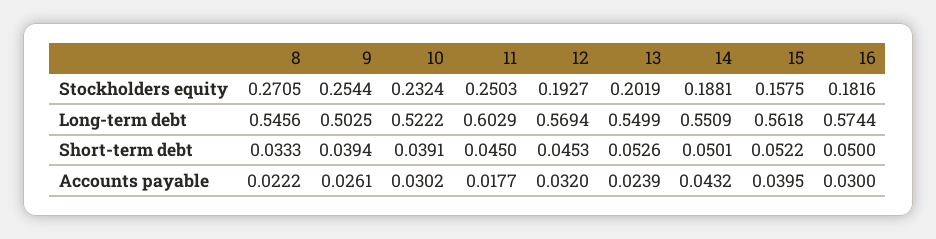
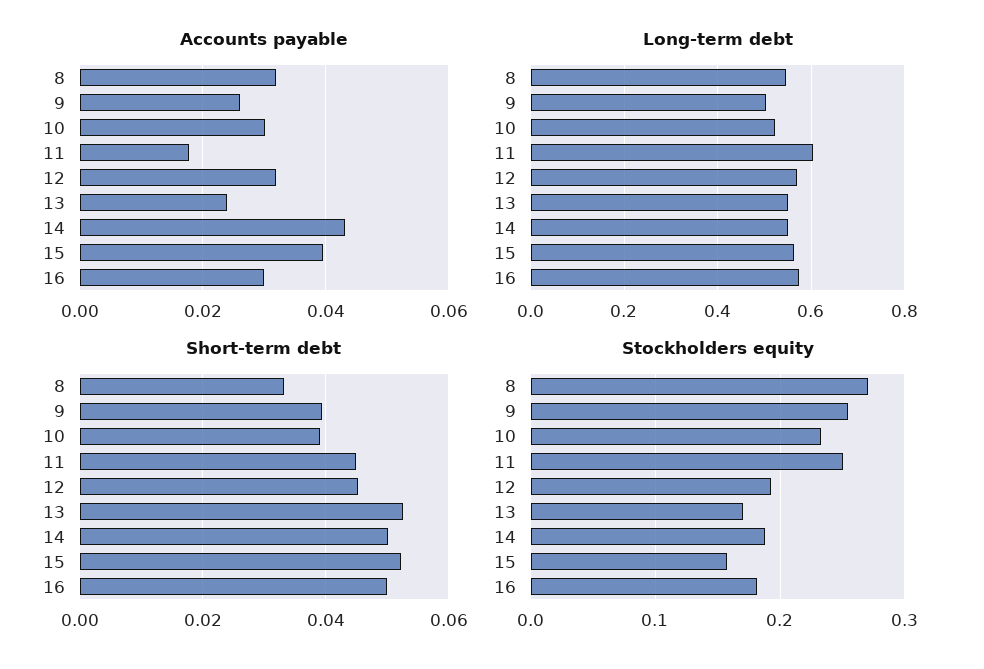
  {
    "Stockholders equity": {
      "8": 0.2705,
      "9": 0.2544,
      "10": 0.2324,
      "11": 0.2503,
      "12": 0.1927,
-     "13": 0.2019,
+     "13": 0.17,
      "14": 0.1881,
      "15": 0.1575,
      "16": 0.1816
    },
    "Long-term debt": {
      "8": 0.5456,
      "9": 0.5025,
      "10": 0.5222,
      "11": 0.6029,
      "12": 0.5694,
      "13": 0.5499,
      "14": 0.5509,
      "15": 0.5618,
      "16": 0.5744
    },
    "Short-term debt": {
      "8": 0.0333,
      "9": 0.0394,
      "10": 0.0391,
      "11": 0.045,
      "12": 0.0453,
      "13": 0.0526,
      "14": 0.0501,
      "15": 0.0522,
      "16": 0.05
    },
    "Accounts payable": {
-     "8": 0.0222,
+     "8": 0.032,
      "9": 0.0261,
      "10": 0.0302,
      "11": 0.0177,
      "12": 0.032,
      "13": 0.0239,
      "14": 0.0432,
      "15": 0.0395,
      "16": 0.03
    }
  }

